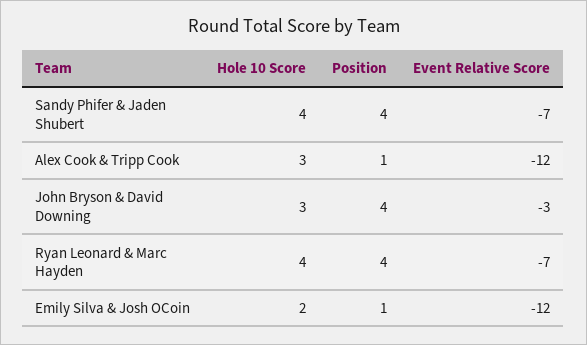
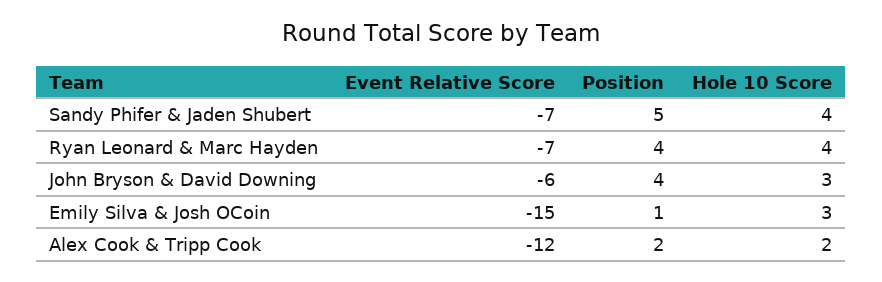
  {
    "Hole 10 Score": {
      "Sandy Phifer & Jaden Shubert": 4,
-     "Alex Cook & Tripp Cook": 3,
+     "Alex Cook & Tripp Cook": 2,
      "John Bryson & David Downing": 3,
      "Ryan Leonard & Marc Hayden": 4,
-     "Emily Silva & Josh OCoin": 2
+     "Emily Silva & Josh OCoin": 3
    },
    "Position": {
-     "Sandy Phifer & Jaden Shubert": 4,
+     "Sandy Phifer & Jaden Shubert": 5,
-     "Alex Cook & Tripp Cook": 1,
+     "Alex Cook & Tripp Cook": 2,
      "John Bryson & David Downing": 4,
      "Ryan Leonard & Marc Hayden": 4,
      "Emily Silva & Josh OCoin": 1
    },
    "Event Relative Score": {
      "Sandy Phifer & Jaden Shubert": -7,
      "Alex Cook & Tripp Cook": -12,
-     "John Bryson & David Downing": -3,
+     "John Bryson & David Downing": -6,
      "Ryan Leonard & Marc Hayden": -7,
-     "Emily Silva & Josh OCoin": -12
+     "Emily Silva & Josh OCoin": -15
    }
  }

